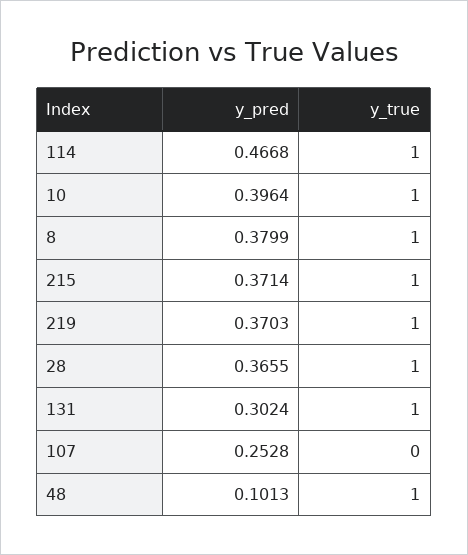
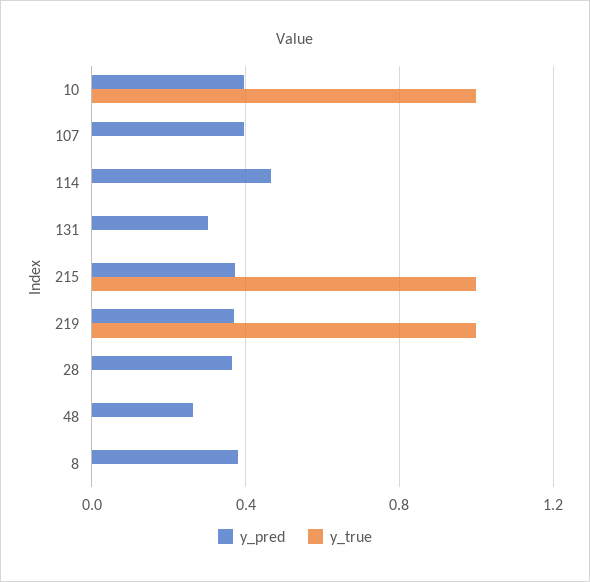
  {
    "y_pred": {
      "114": 0.4668,
      "10": 0.3964,
      "8": 0.3799,
      "215": 0.3714,
      "219": 0.3703,
      "28": 0.3655,
      "131": 0.3024,
-     "107": 0.2528,
+     "107": 0.4,
-     "48": 0.1013
+     "48": 0.25
    },
    "y_true": {
-     "114": 1,
+     "114": 0,
      "10": 1,
-     "8": 1,
+     "8": 0,
      "215": 1,
      "219": 1,
-     "28": 1,
+     "28": 0,
-     "131": 1,
+     "131": 0,
      "107": 0,
-     "48": 1
+     "48": 0
    }
  }

